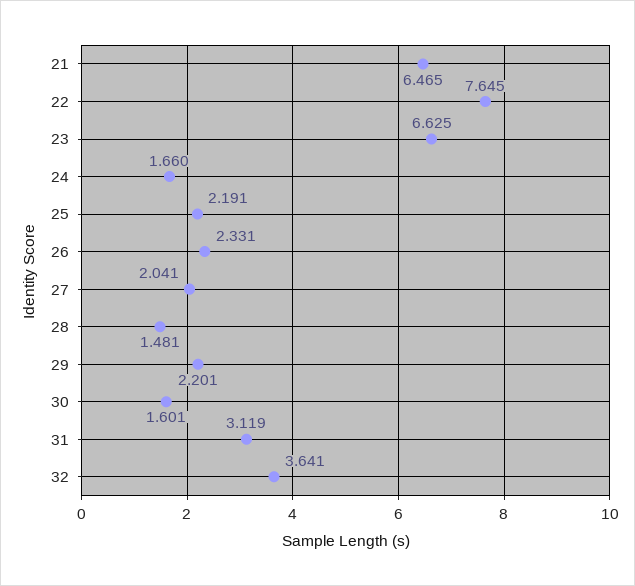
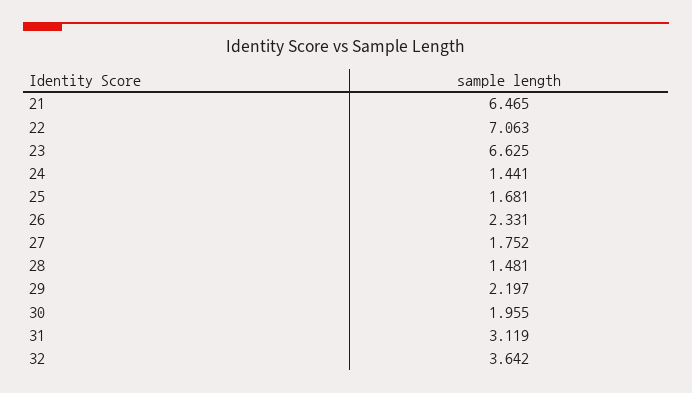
  {
    "21": 6.465,
-   "22": 7.645,
+   "22": 7.063,
    "23": 6.625,
-   "24": 1.66,
+   "24": 1.441,
-   "25": 2.191,
+   "25": 1.681,
    "26": 2.331,
-   "27": 2.041,
+   "27": 1.752,
    "28": 1.481,
-   "29": 2.201,
+   "29": 2.197,
-   "30": 1.601,
+   "30": 1.955,
    "31": 3.119,
-   "32": 3.641
+   "32": 3.642
  }

